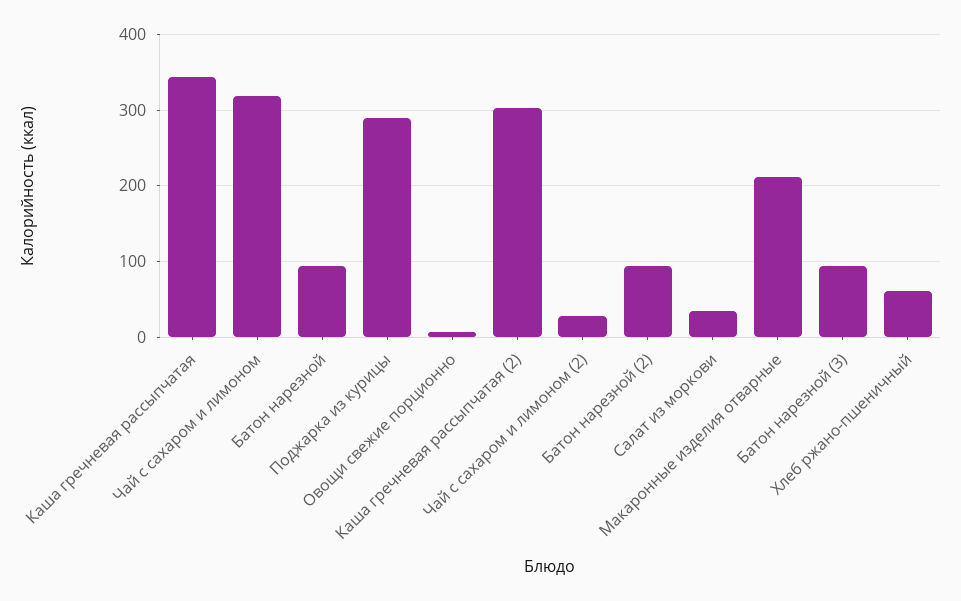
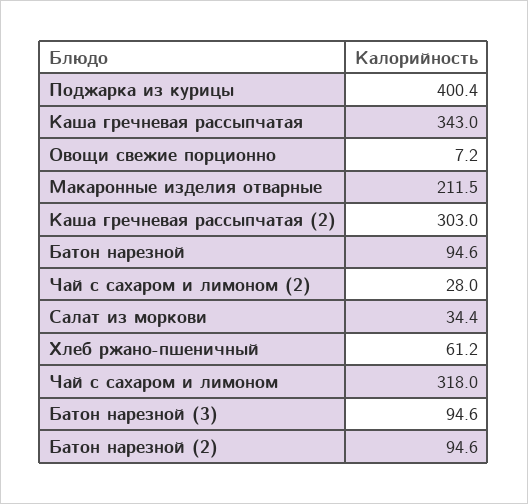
  {
    "Каша гречневая рассыпчатая": 343,
    "Чай с сахаром и лимоном": 318,
    "Батон нарезной": 94.6,
-   "Поджарка из курицы": 290,
+   "Поджарка из курицы": 400.4,
    "Овощи свежие порционно": 7.2,
    "Каша гречневая рассыпчатая (2)": 303,
    "Чай с сахаром и лимоном (2)": 28,
    "Батон нарезной (2)": 94.6,
    "Салат из моркови": 34.4,
    "Макаронные изделия отварные": 211.5,
    "Батон нарезной (3)": 94.6,
    "Хлеб ржано-пшеничный": 61.2
  }

